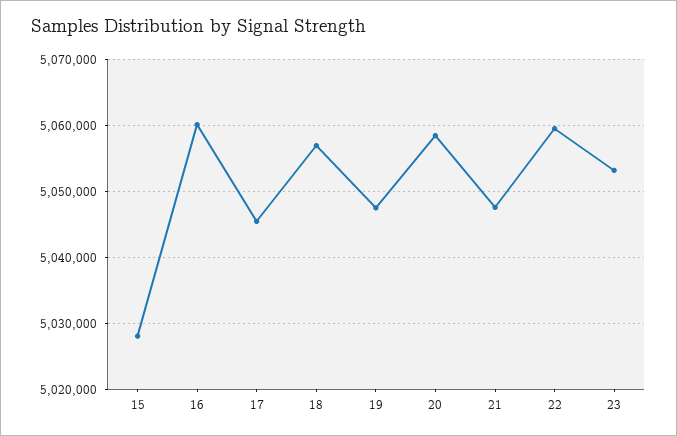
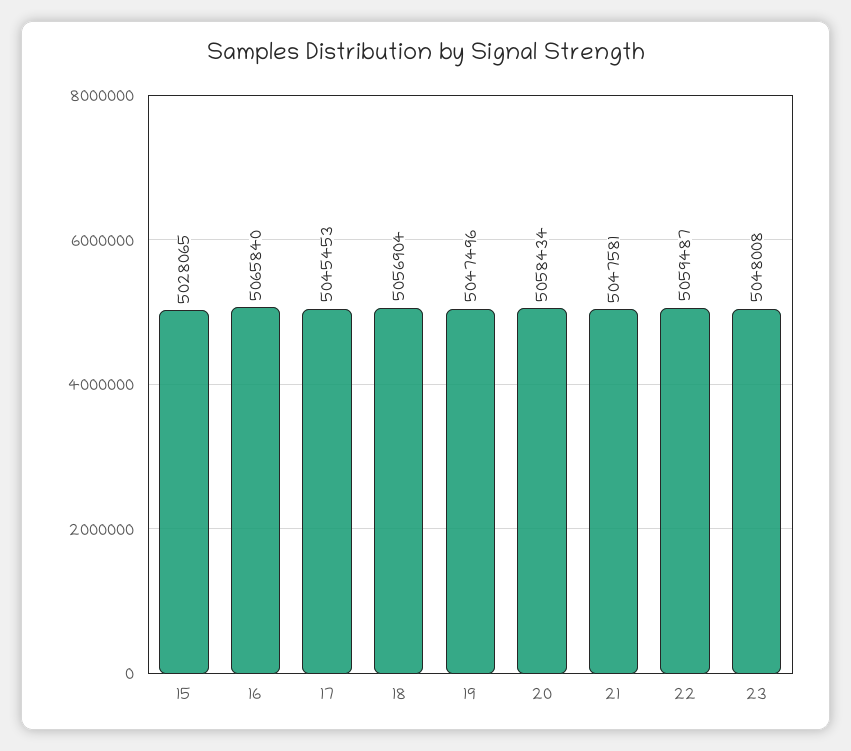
  {
    "15": 5028065,
-   "16": 5060000,
+   "16": 5065840,
    "17": 5045453,
    "18": 5056904,
    "19": 5047496,
    "20": 5058434,
    "21": 5047581,
    "22": 5059487,
-   "23": 5053000
+   "23": 5048008
  }

